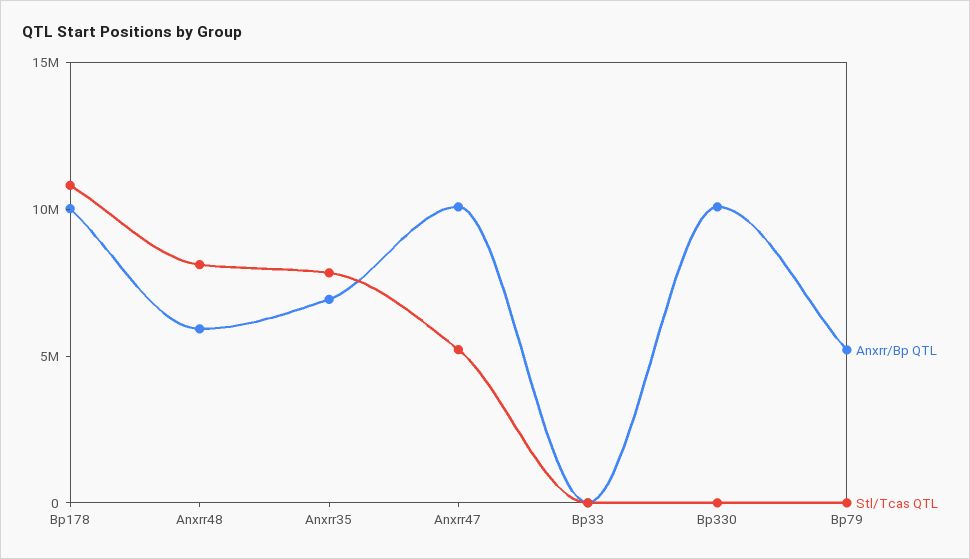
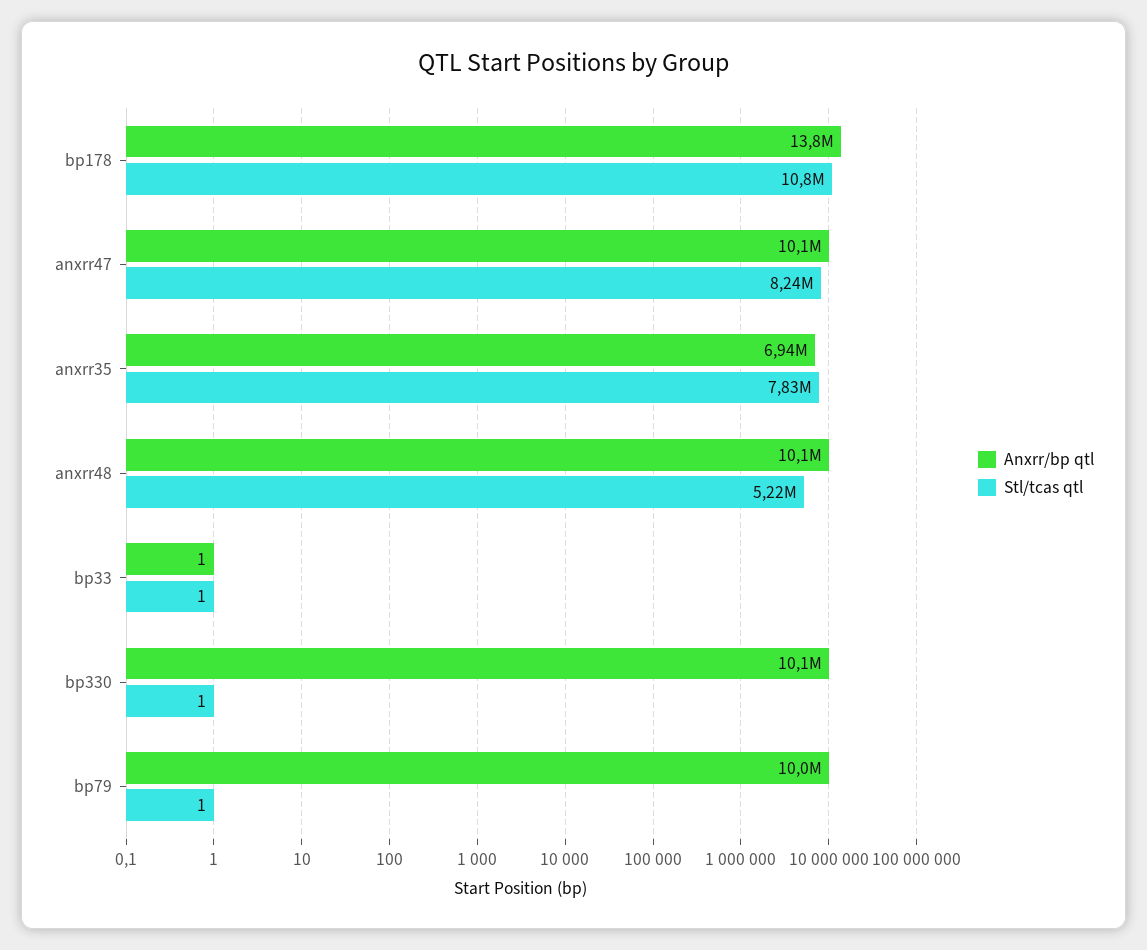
  {
    "Anxrr/Bp QTL": {
-     "Bp178": 10000000,
+     "Bp178": 13800000,
-     "Anxrr48": 6000000,
+     "Anxrr48": 10100000,
      "Anxrr35": 6940000,
      "Anxrr47": 10100000,
      "Bp33": 1,
      "Bp330": 10100000,
-     "Bp79": 5000000
+     "Bp79": 10000000
    },
    "Stl/Tcas QTL": {
      "Bp178": 10800000,
-     "Anxrr48": 8000000,
+     "Anxrr48": 5220000,
      "Anxrr35": 7830000,
-     "Anxrr47": 5000000,
+     "Anxrr47": 8240000,
      "Bp33": 1,
      "Bp330": 1,
      "Bp79": 1
    }
  }

